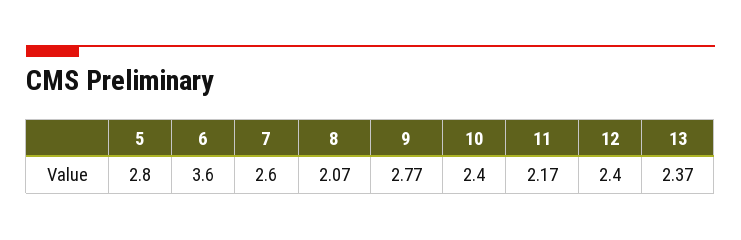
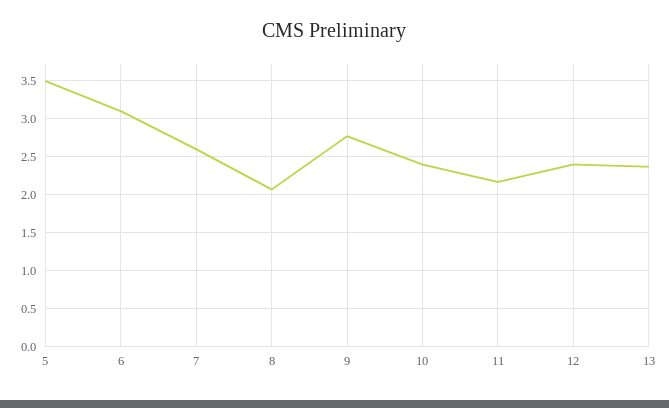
  {
-   "5": 2.8,
+   "5": 3.5,
-   "6": 3.6,
+   "6": 3.1,
    "7": 2.6,
    "8": 2.07,
    "9": 2.77,
    "10": 2.4,
    "11": 2.17,
    "12": 2.4,
    "13": 2.37
  }

